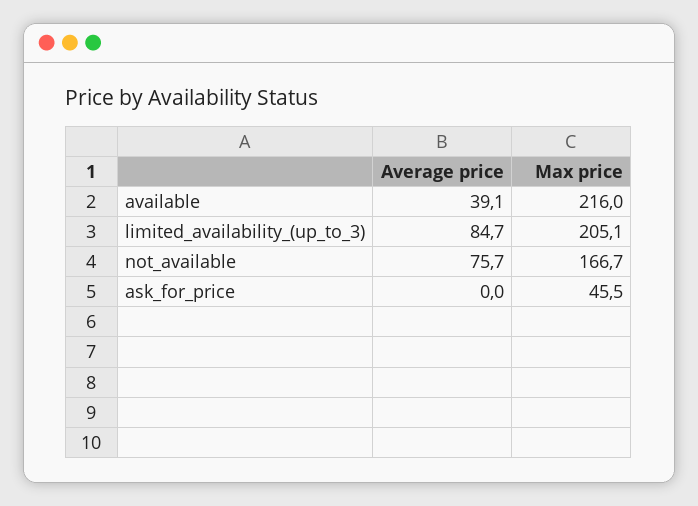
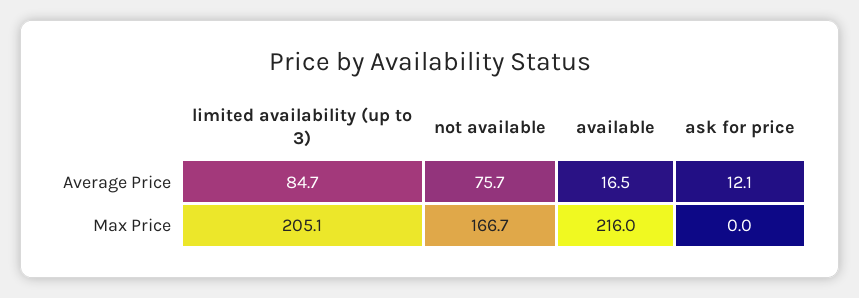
  {
    "Average price": {
-     "available": 39.1,
+     "available": 16.5,
      "limited_availability_(up_to_3)": 84.7,
      "not_available": 75.7,
-     "ask_for_price": 0
+     "ask_for_price": 12.1
    },
    "Max price": {
      "available": 216,
      "limited_availability_(up_to_3)": 205.1,
      "not_available": 166.7,
-     "ask_for_price": 45.5
+     "ask_for_price": 0
    }
  }

